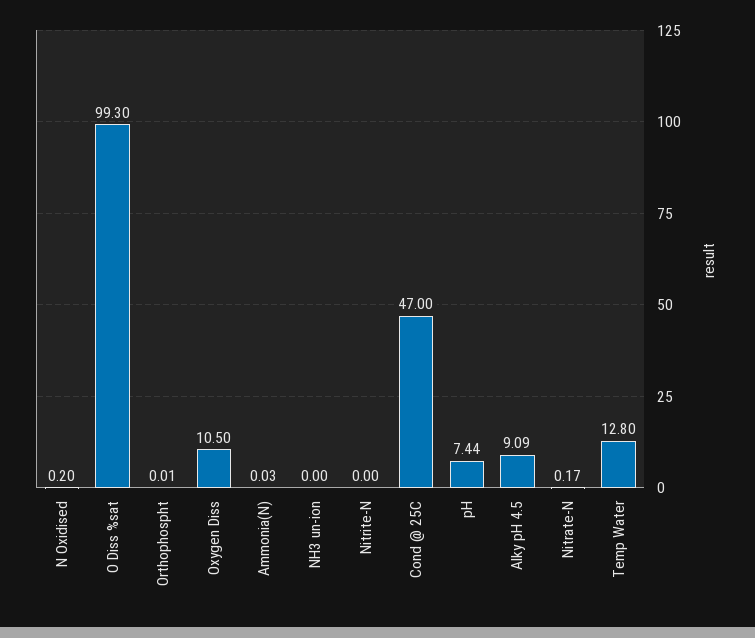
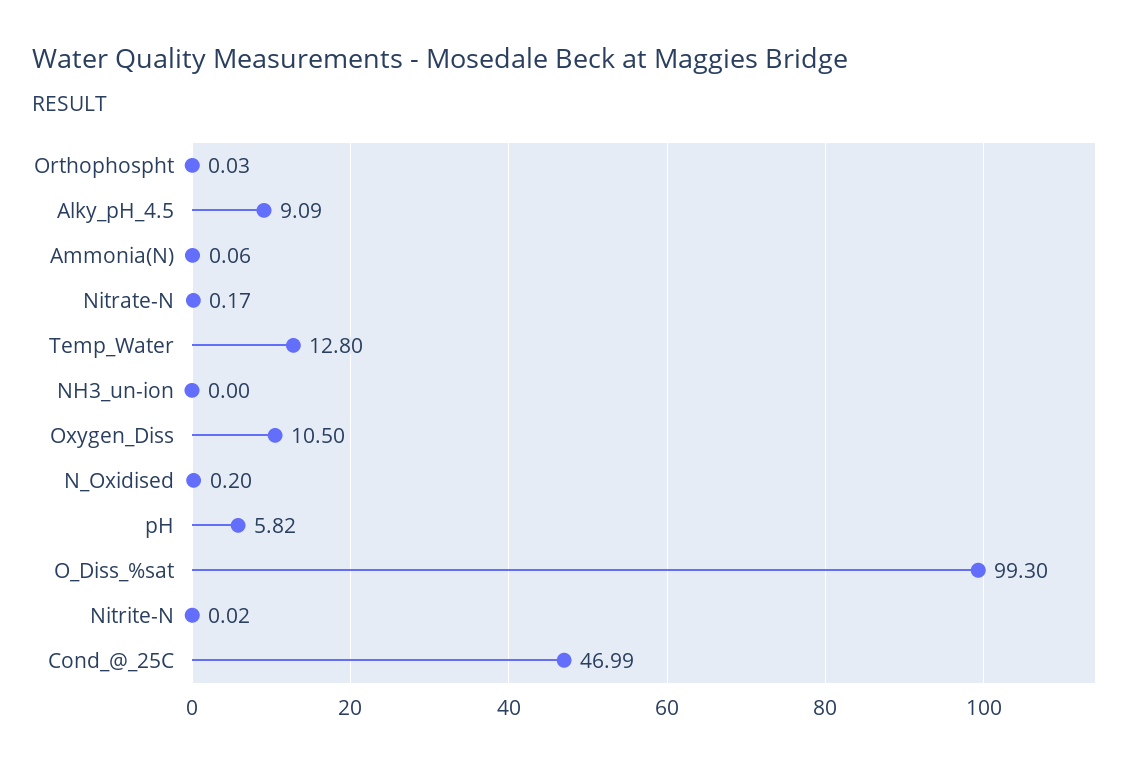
  {
    "N Oxidised": 0.2,
    "O Diss %sat": 99.3,
-   "Orthophospht": 0.01,
+   "Orthophospht": 0.03,
    "Oxygen Diss": 10.5,
-   "Ammonia(N)": 0.03,
+   "Ammonia(N)": 0.06,
    "NH3 un-ion": 0,
-   "Nitrite-N": 0,
+   "Nitrite-N": 0.02,
-   "Cond @ 25C": 47,
+   "Cond @ 25C": 46.99,
-   "pH": 7.44,
+   "pH": 5.82,
    "Alky pH 4.5": 9.09,
    "Nitrate-N": 0.17,
    "Temp Water": 12.8
  }

